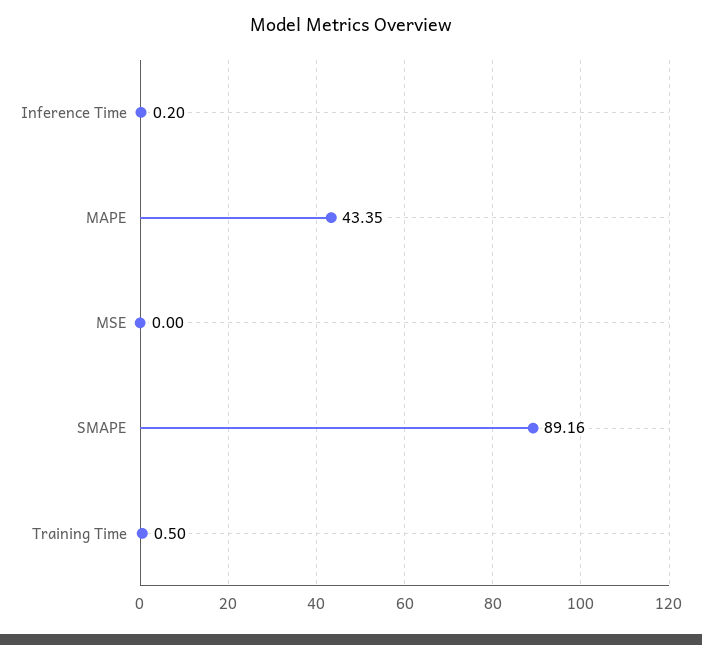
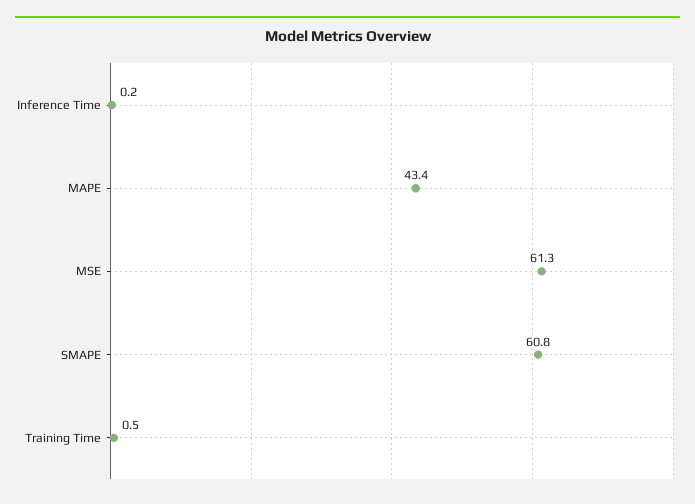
  {
    "Inference Time": 0.2,
    "MAPE": 43.35,
-   "MSE": 0,
+   "MSE": 61.3,
-   "SMAPE": 89.16,
+   "SMAPE": 60.8,
    "Training Time": 0.5
  }

